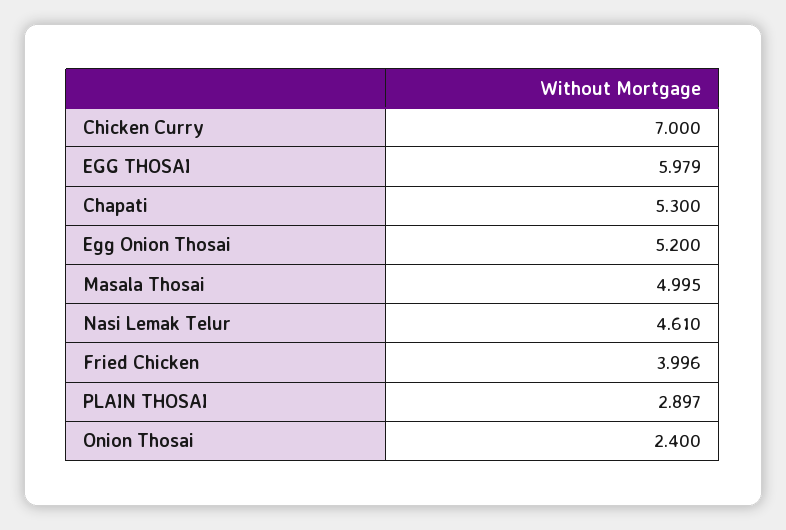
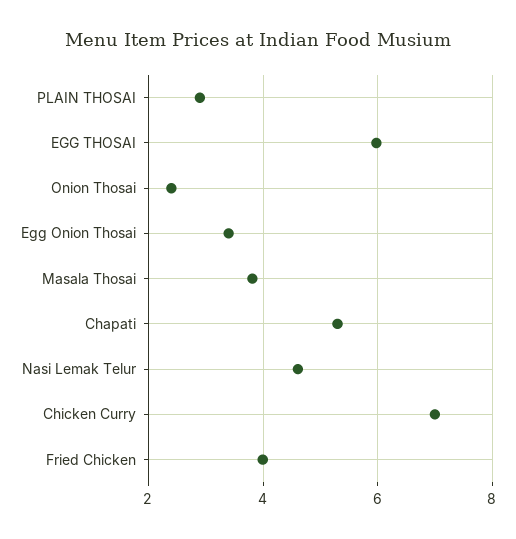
  {
    "Chicken Curry": 7,
    "EGG THOSAI": 5.979,
    "Chapati": 5.3,
-   "Egg Onion Thosai": 5.2,
+   "Egg Onion Thosai": 3.4,
-   "Masala Thosai": 4.995,
+   "Masala Thosai": 3.8,
    "Nasi Lemak Telur": 4.61,
    "Fried Chicken": 3.996,
    "PLAIN THOSAI": 2.897,
    "Onion Thosai": 2.4
  }

